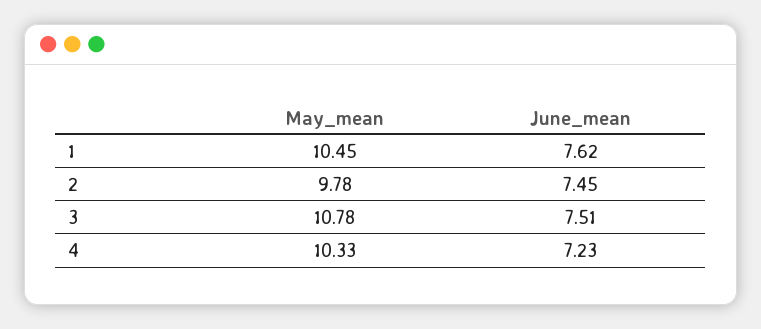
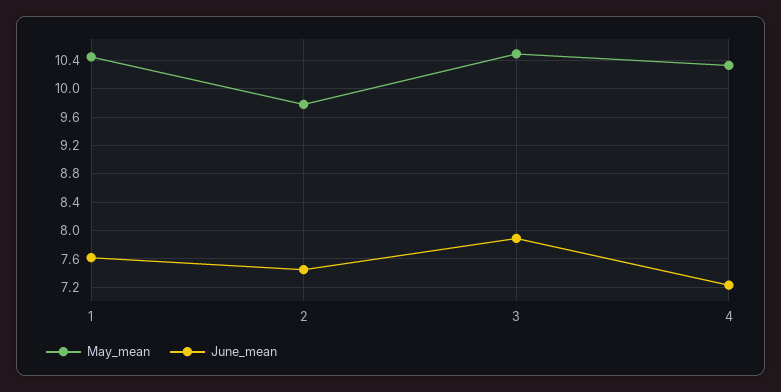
  {
    "May_mean": {
      "1": 10.45,
      "2": 9.78,
-     "3": 10.78,
+     "3": 10.5,
      "4": 10.33
    },
    "June_mean": {
      "1": 7.62,
      "2": 7.45,
-     "3": 7.51,
+     "3": 7.9,
      "4": 7.23
    }
  }

